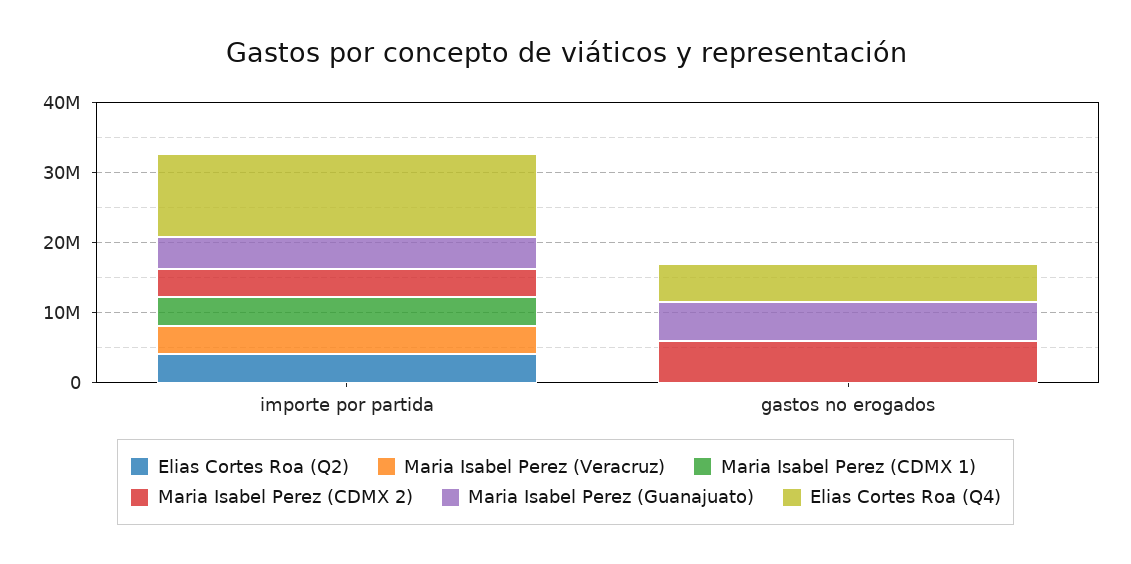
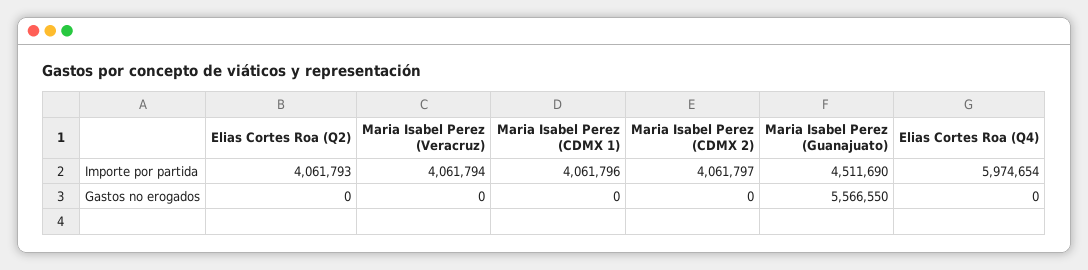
  {
    "Elias Cortes Roa (Q2)": {
      "importe por partida": 4061793,
      "gastos no erogados": 0
    },
    "Maria Isabel Perez (Veracruz)": {
      "importe por partida": 4061794,
      "gastos no erogados": 0
    },
    "Maria Isabel Perez (CDMX 1)": {
      "importe por partida": 4061796,
      "gastos no erogados": 0
    },
    "Maria Isabel Perez (CDMX 2)": {
      "importe por partida": 4061797,
-     "gastos no erogados": 6000000
+     "gastos no erogados": 0
    },
    "Maria Isabel Perez (Guanajuato)": {
      "importe por partida": 4511690,
      "gastos no erogados": 5566550
    },
    "Elias Cortes Roa (Q4)": {
-     "importe por partida": 12000000,
+     "importe por partida": 5974654,
-     "gastos no erogados": 6000000
+     "gastos no erogados": 0
    }
  }

